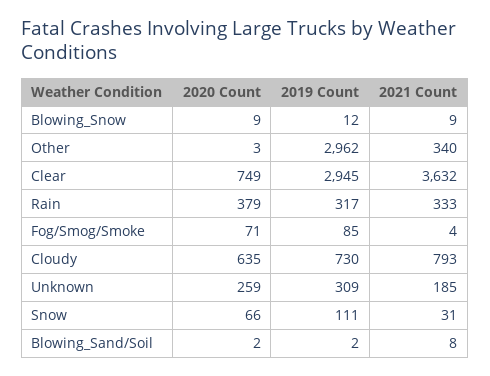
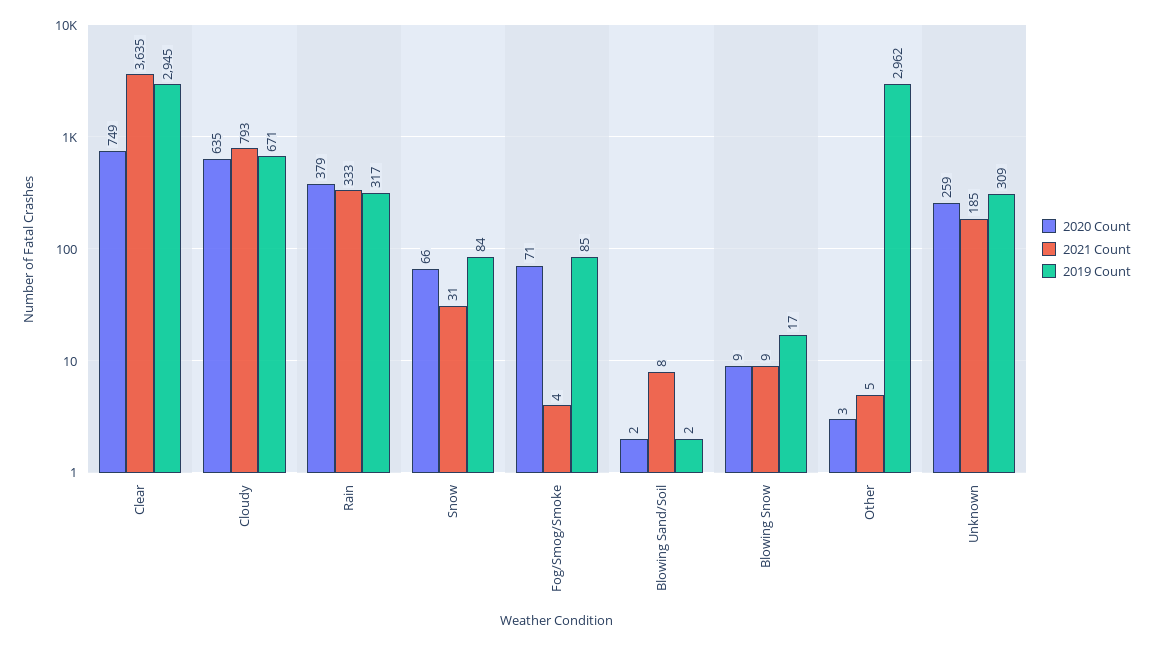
  {
    "2020 Count": {
      "Blowing_Snow": 9,
      "Other": 3,
      "Clear": 749,
      "Rain": 379,
      "Fog/Smog/Smoke": 71,
      "Cloudy": 635,
      "Unknown": 259,
      "Snow": 66,
      "Blowing_Sand/Soil": 2
    },
    "2019 Count": {
-     "Blowing_Snow": 12,
+     "Blowing_Snow": 17,
      "Other": 2962,
      "Clear": 2945,
      "Rain": 317,
      "Fog/Smog/Smoke": 85,
-     "Cloudy": 730,
+     "Cloudy": 671,
      "Unknown": 309,
-     "Snow": 111,
+     "Snow": 84,
      "Blowing_Sand/Soil": 2
    },
    "2021 Count": {
      "Blowing_Snow": 9,
-     "Other": 340,
+     "Other": 5,
-     "Clear": 3632,
+     "Clear": 3635,
      "Rain": 333,
      "Fog/Smog/Smoke": 4,
      "Cloudy": 793,
      "Unknown": 185,
      "Snow": 31,
      "Blowing_Sand/Soil": 8
    }
  }

